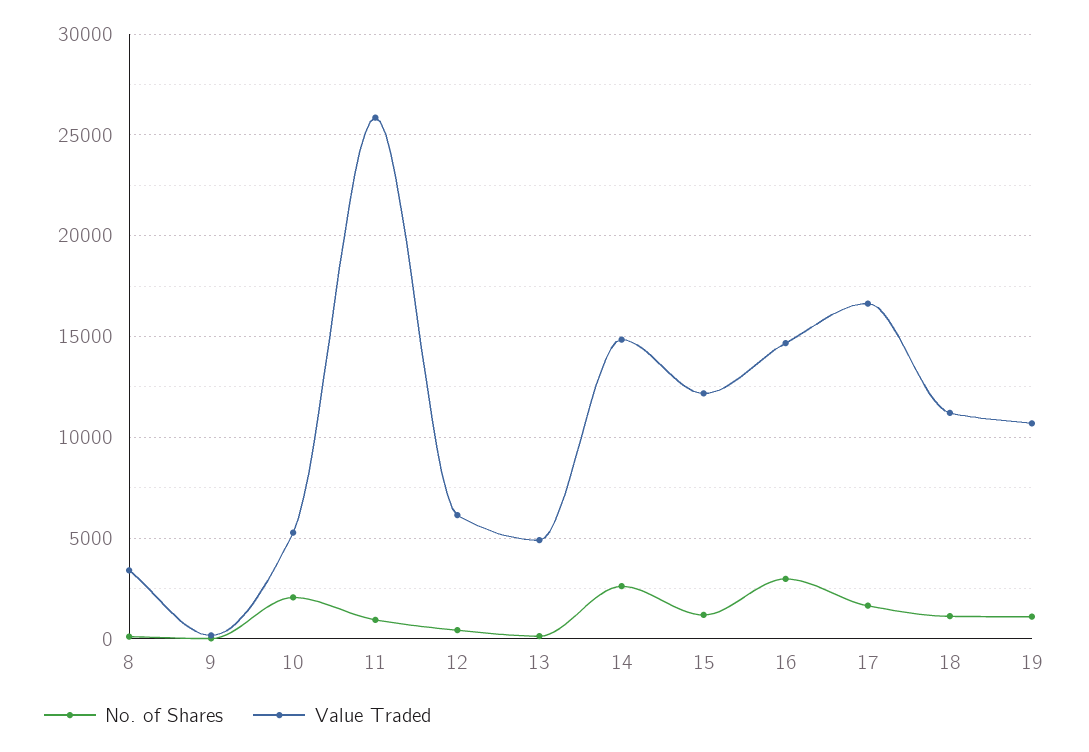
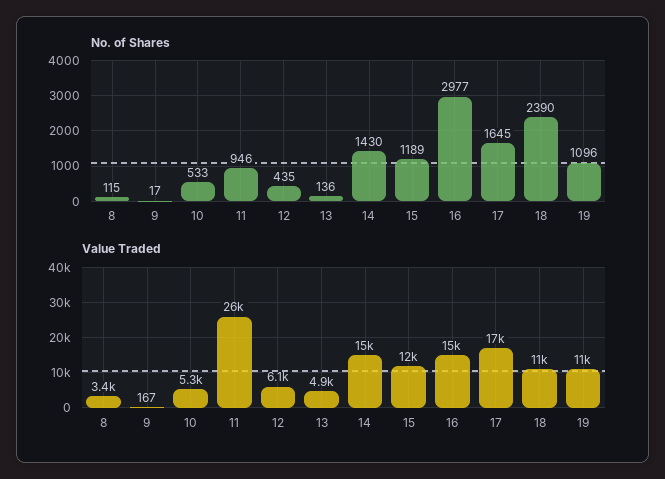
  {
    "No. of Shares": {
      "8": 115,
      "9": 17,
-     "10": 2000,
+     "10": 533,
      "11": 946,
      "12": 435,
      "13": 136,
-     "14": 2500,
+     "14": 1430,
      "15": 1189,
      "16": 2977,
      "17": 1645,
-     "18": 1000,
+     "18": 2390,
      "19": 1096
    },
    "Value Traded": {
      "8": 3400,
      "9": 167,
      "10": 5300,
      "11": 26000,
      "12": 6100,
      "13": 4900,
      "14": 15000,
      "15": 12000,
      "16": 15000,
      "17": 17000,
      "18": 11000,
      "19": 11000
    }
  }

